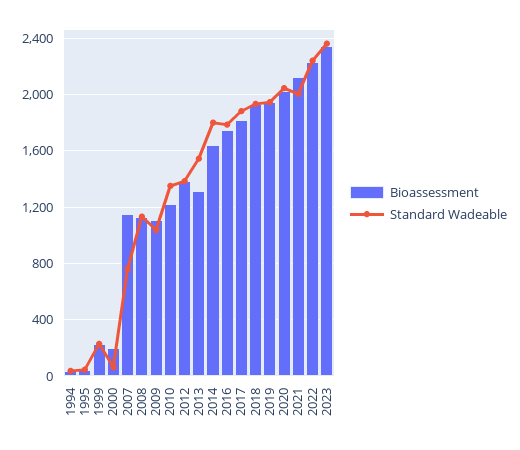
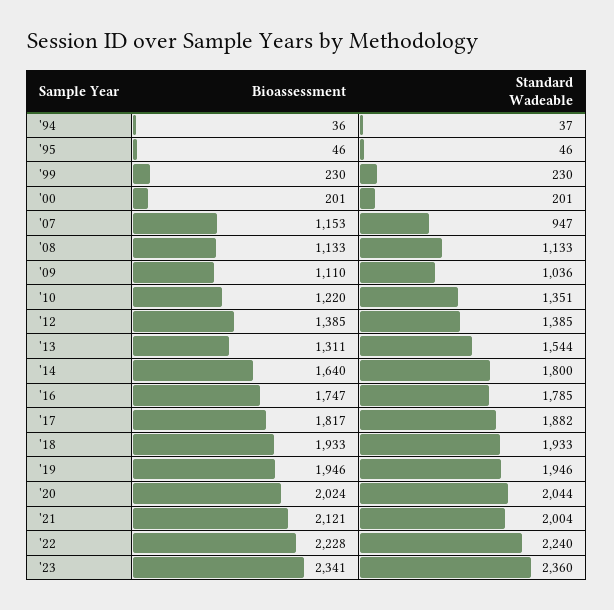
  {
    "Bioassessment": {
      "1994": 36,
      "1995": 46,
      "1999": 230,
      "2000": 201,
      "2007": 1153,
      "2008": 1133,
      "2009": 1110,
      "2010": 1220,
      "2012": 1385,
      "2013": 1311,
      "2014": 1640,
      "2016": 1747,
      "2017": 1817,
      "2018": 1933,
      "2019": 1946,
      "2020": 2024,
      "2021": 2121,
      "2022": 2228,
      "2023": 2341
    },
    "Standard Wadeable": {
      "1994": 37,
      "1995": 46,
      "1999": 230,
-     "2000": 50,
+     "2000": 201,
-     "2007": 750,
+     "2007": 947,
      "2008": 1133,
      "2009": 1036,
      "2010": 1351,
      "2012": 1385,
      "2013": 1544,
      "2014": 1800,
      "2016": 1785,
      "2017": 1882,
      "2018": 1933,
      "2019": 1946,
      "2020": 2044,
      "2021": 2004,
      "2022": 2240,
      "2023": 2360
    }
  }

